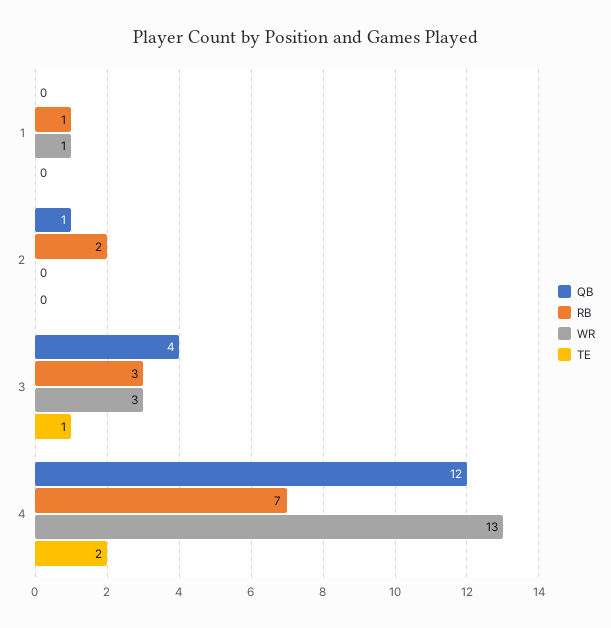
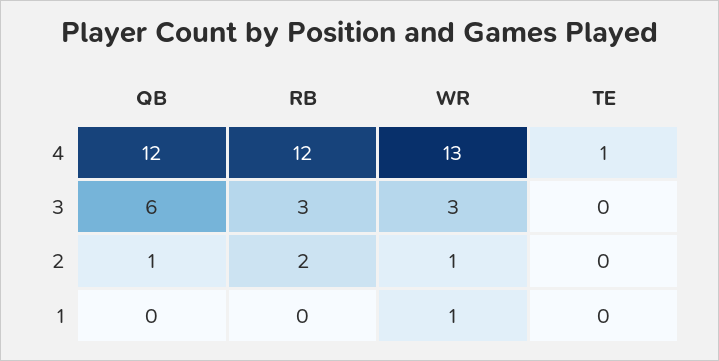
  {
    "QB": {
      "1": 0,
      "2": 1,
-     "3": 4,
+     "3": 6,
      "4": 12
    },
    "RB": {
-     "1": 1,
+     "1": 0,
      "2": 2,
      "3": 3,
-     "4": 7
+     "4": 12
    },
    "WR": {
      "1": 1,
-     "2": 0,
+     "2": 1,
      "3": 3,
      "4": 13
    },
    "TE": {
      "1": 0,
      "2": 0,
-     "3": 1,
+     "3": 0,
-     "4": 2
+     "4": 1
    }
  }

